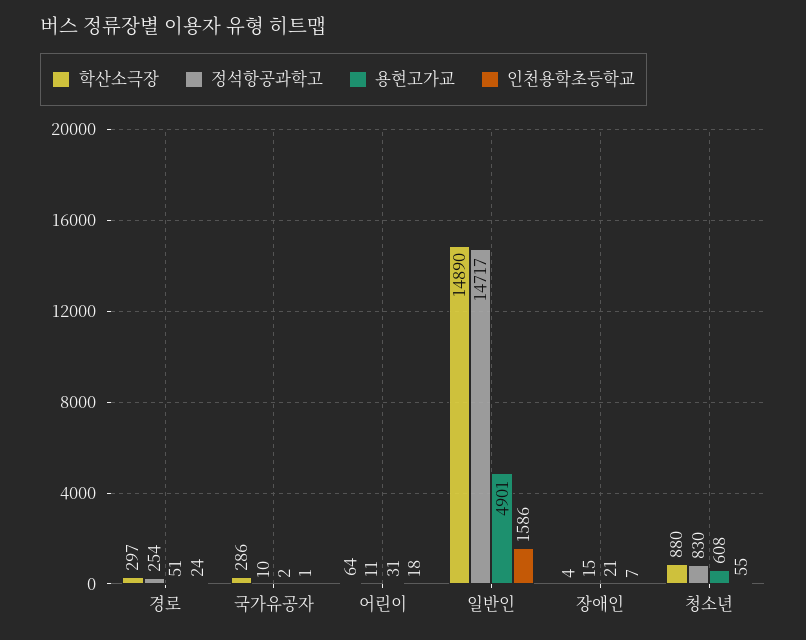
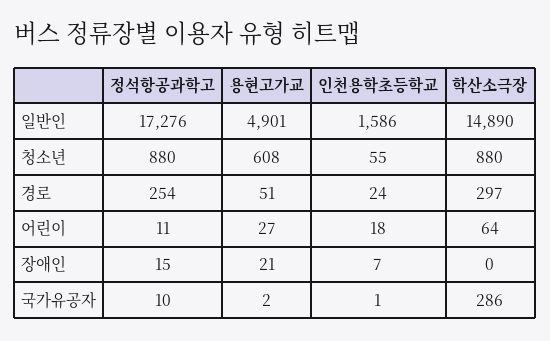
  {
    "학산소극장": {
      "경로": 297,
      "국가유공자": 286,
      "어린이": 64,
      "일반인": 14890,
-     "장애인": 4,
+     "장애인": 0,
      "청소년": 880
    },
    "정석항공과학고": {
      "경로": 254,
      "국가유공자": 10,
      "어린이": 11,
-     "일반인": 14717,
+     "일반인": 17276,
      "장애인": 15,
-     "청소년": 830
+     "청소년": 880
    },
    "용현고가교": {
      "경로": 51,
      "국가유공자": 2,
-     "어린이": 31,
+     "어린이": 27,
      "일반인": 4901,
      "장애인": 21,
      "청소년": 608
    },
    "인천용학초등학교": {
      "경로": 24,
      "국가유공자": 1,
      "어린이": 18,
      "일반인": 1586,
      "장애인": 7,
      "청소년": 55
    }
  }

